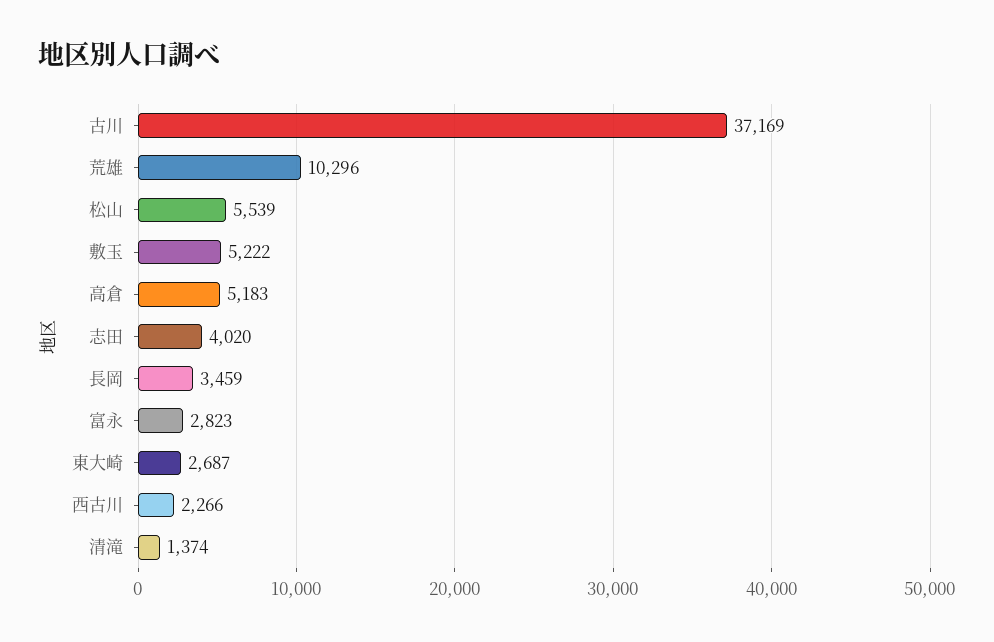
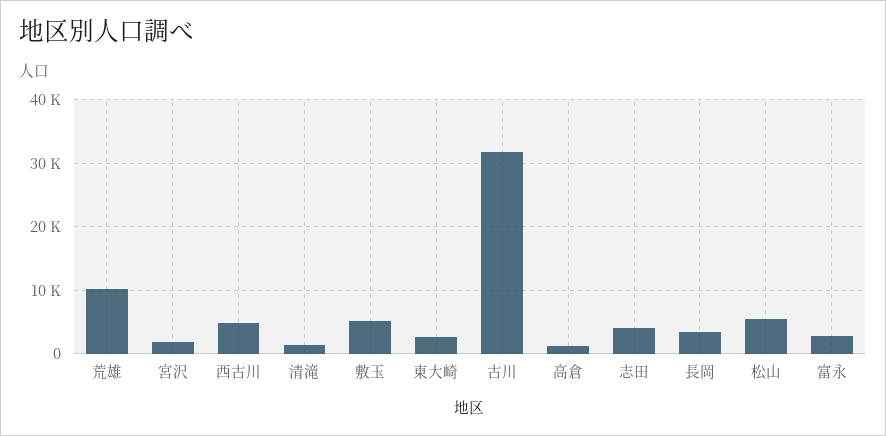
  {
-   "古川": 37169,
+   "古川": 32000,
    "荒雄": 10296,
    "松山": 5539,
    "敷玉": 5222,
-   "高倉": 5183,
+   "高倉": 1000,
    "志田": 4020,
    "長岡": 3459,
    "富永": 2823,
    "東大崎": 2687,
-   "西古川": 2266,
+   "西古川": 5000,
-   "清滝": 1374
+   "清滝": 1374,
+   "宮沢": 2000
  }

